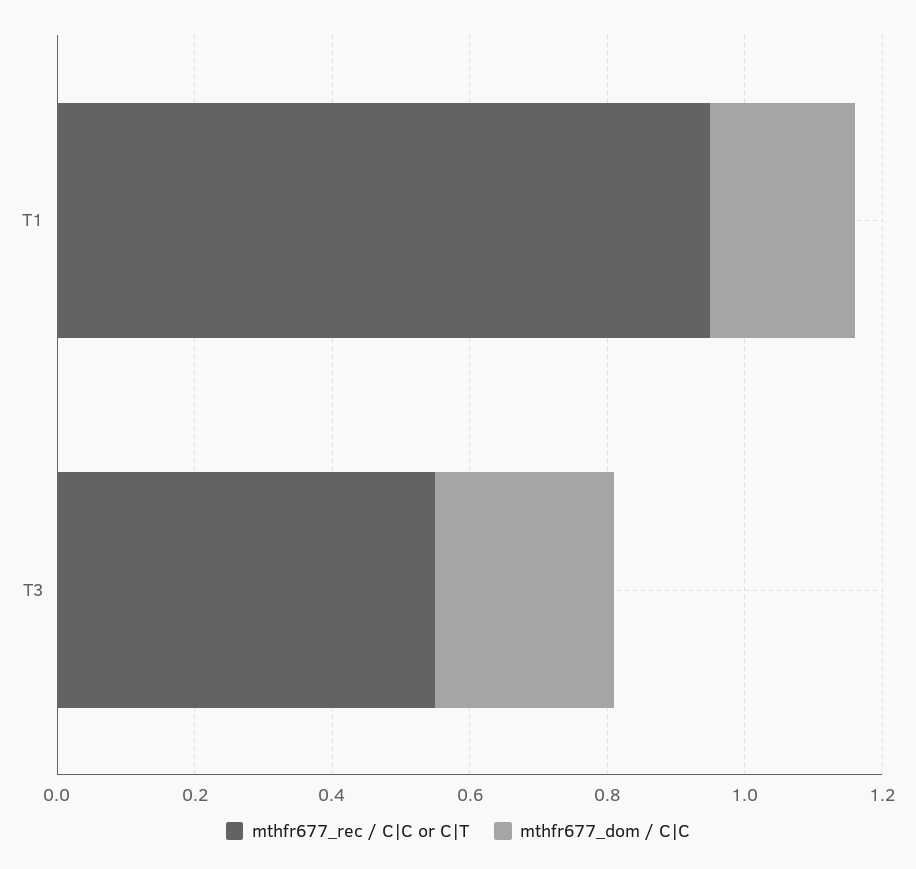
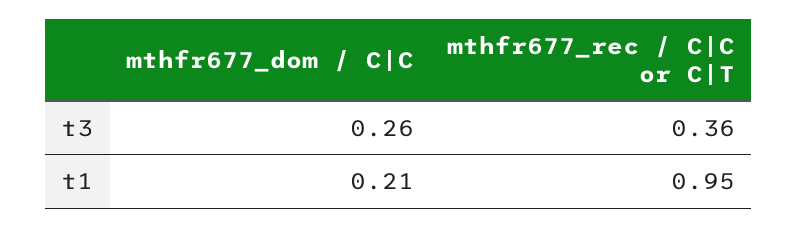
  {
    "mthfr677_rec / C|C or C|T": {
      "T1": 0.95,
-     "T3": 0.55
+     "T3": 0.36
    },
    "mthfr677_dom / C|C": {
      "T1": 0.21,
      "T3": 0.26
    }
  }

